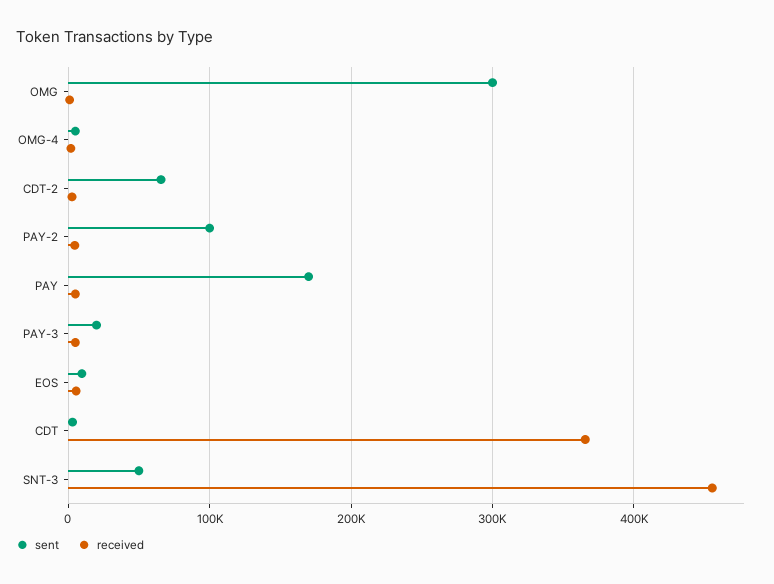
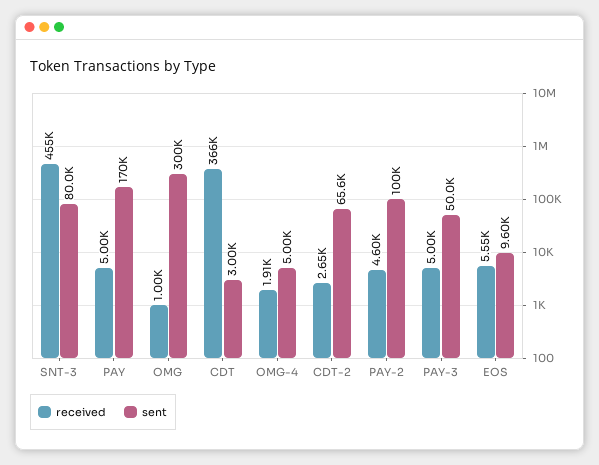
  {
    "sent": {
      "OMG": 300000,
      "OMG-4": 5000,
      "CDT-2": 65600,
      "PAY-2": 100000,
      "PAY": 170000,
-     "PAY-3": 20000,
+     "PAY-3": 50000,
      "EOS": 9600,
      "CDT": 3000,
-     "SNT-3": 50000
+     "SNT-3": 80000
    },
    "received": {
      "OMG": 1000,
      "OMG-4": 1910,
      "CDT-2": 2650,
      "PAY-2": 4600,
      "PAY": 5000,
      "PAY-3": 5000,
      "EOS": 5550,
      "CDT": 366000,
      "SNT-3": 455000
    }
  }

